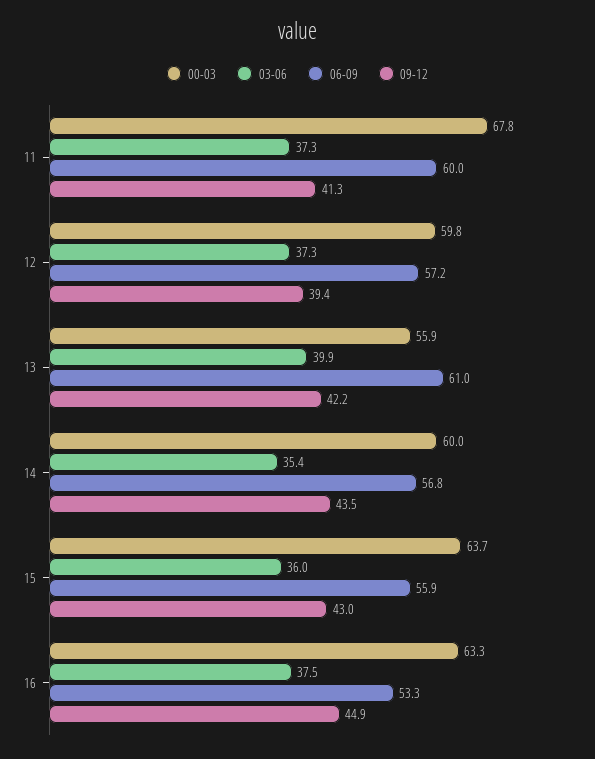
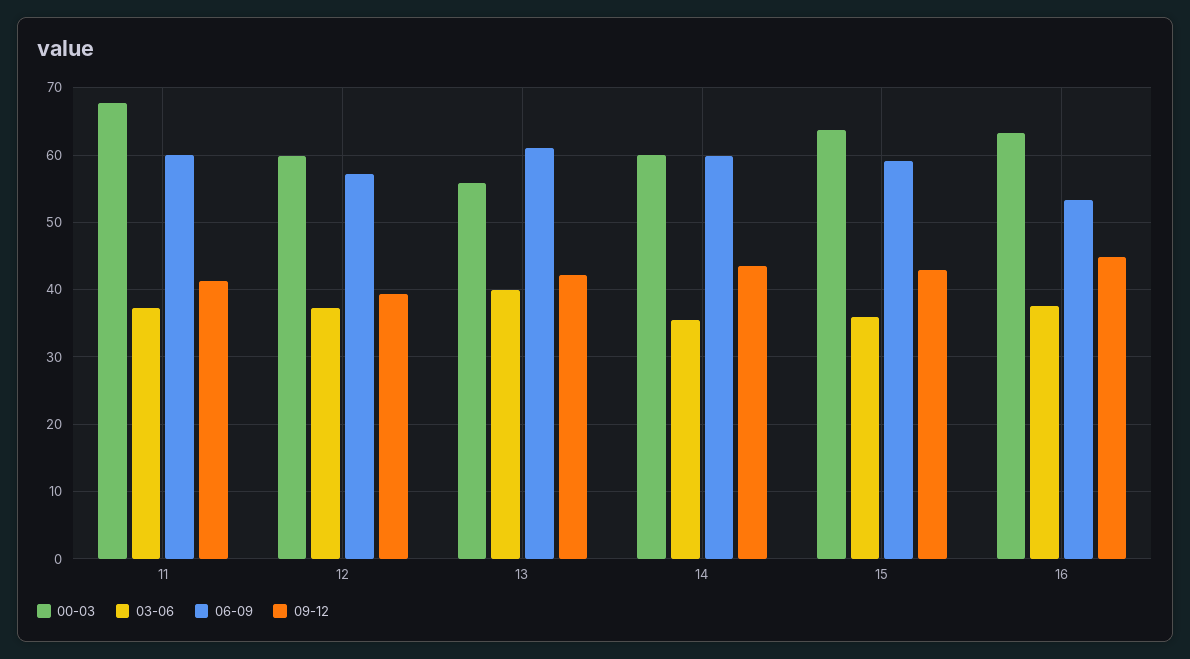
  {
    "00-03": {
      "11": 67.8,
      "12": 59.8,
      "13": 55.9,
      "14": 60,
      "15": 63.7,
      "16": 63.3
    },
    "03-06": {
      "11": 37.3,
      "12": 37.3,
      "13": 39.9,
      "14": 35.4,
      "15": 36,
      "16": 37.5
    },
    "06-09": {
      "11": 60,
      "12": 57.2,
      "13": 61,
-     "14": 56.8,
+     "14": 60,
-     "15": 55.9,
+     "15": 59,
      "16": 53.3
    },
    "09-12": {
      "11": 41.3,
      "12": 39.4,
      "13": 42.2,
      "14": 43.5,
      "15": 43,
      "16": 44.9
    }
  }

